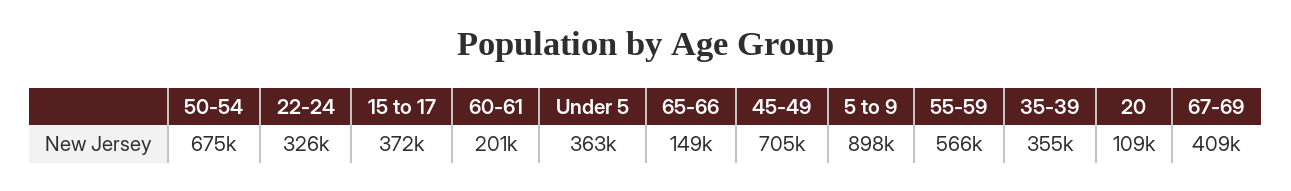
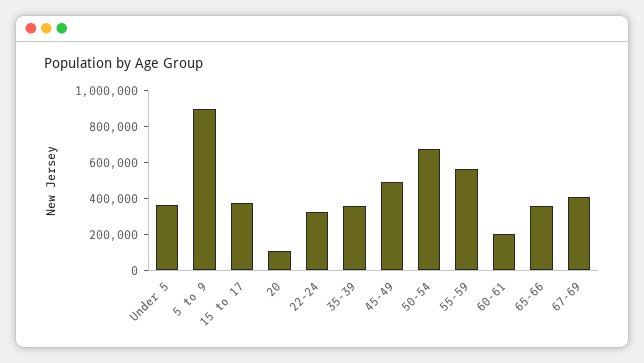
  {
    "50-54": 675000,
    "22-24": 326000,
    "15 to 17": 372000,
    "60-61": 201000,
    "Under 5": 363000,
-   "65-66": 149000,
+   "65-66": 350000,
-   "45-49": 705000,
+   "45-49": 500000,
    "5 to 9": 898000,
    "55-59": 566000,
    "35-39": 355000,
    "20": 109000,
    "67-69": 409000
  }

